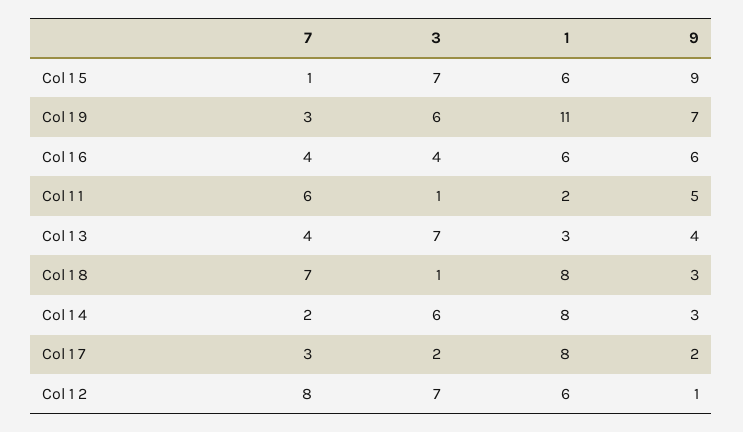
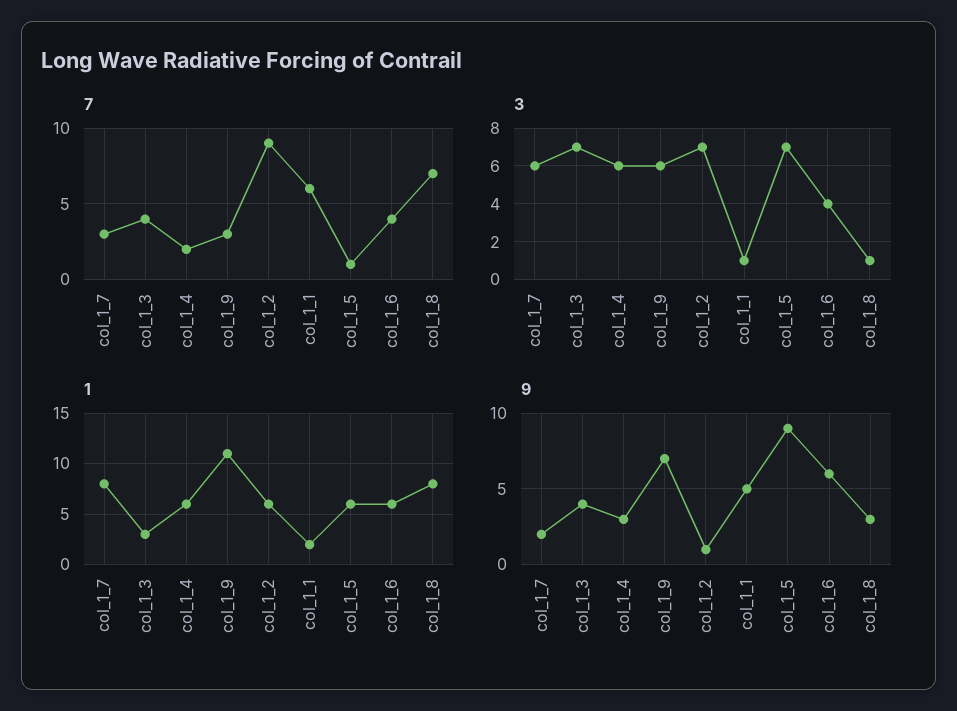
  {
    "7": {
      "Col 1 5": 1,
      "Col 1 9": 3,
      "Col 1 6": 4,
      "Col 1 1": 6,
      "Col 1 3": 4,
      "Col 1 8": 7,
      "Col 1 4": 2,
      "Col 1 7": 3,
-     "Col 1 2": 8
+     "Col 1 2": 9
    },
    "3": {
      "Col 1 5": 7,
      "Col 1 9": 6,
      "Col 1 6": 4,
      "Col 1 1": 1,
      "Col 1 3": 7,
      "Col 1 8": 1,
      "Col 1 4": 6,
-     "Col 1 7": 2,
+     "Col 1 7": 6,
      "Col 1 2": 7
    },
    "1": {
      "Col 1 5": 6,
      "Col 1 9": 11,
      "Col 1 6": 6,
      "Col 1 1": 2,
      "Col 1 3": 3,
      "Col 1 8": 8,
-     "Col 1 4": 8,
+     "Col 1 4": 6,
      "Col 1 7": 8,
      "Col 1 2": 6
    },
    "9": {
      "Col 1 5": 9,
      "Col 1 9": 7,
      "Col 1 6": 6,
      "Col 1 1": 5,
      "Col 1 3": 4,
      "Col 1 8": 3,
      "Col 1 4": 3,
      "Col 1 7": 2,
      "Col 1 2": 1
    }
  }

